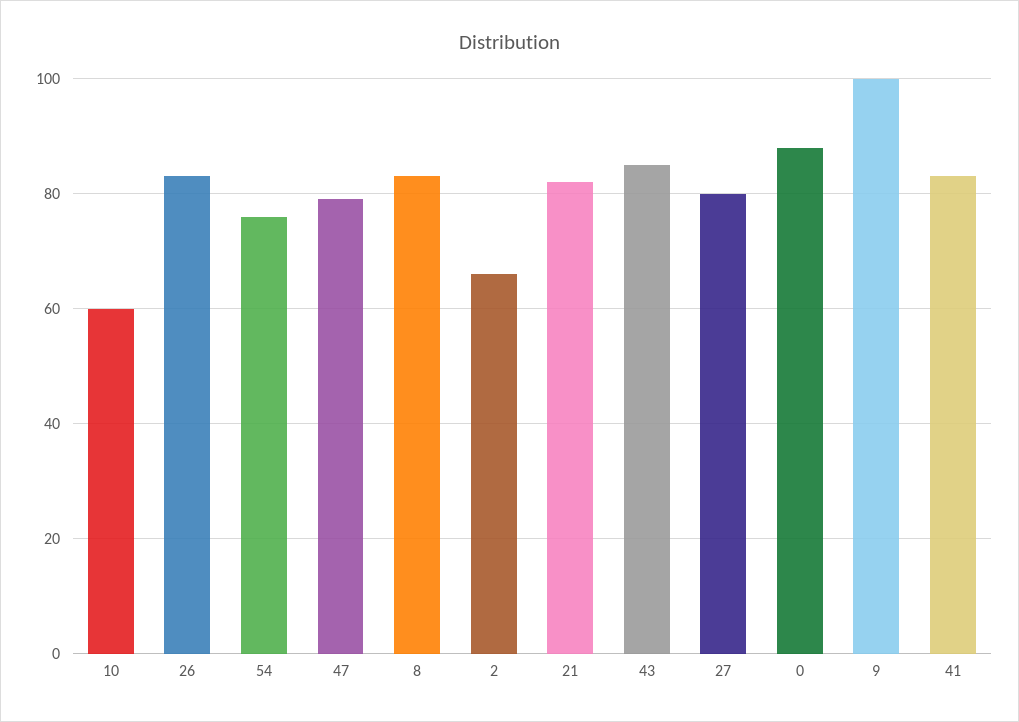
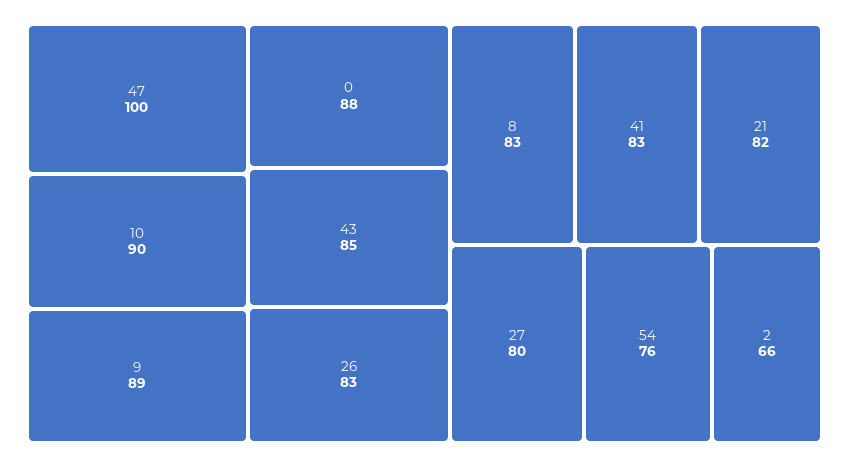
  {
-   "10": 60,
+   "10": 90,
    "26": 83,
    "54": 76,
-   "47": 80,
+   "47": 100,
    "8": 83,
    "2": 66,
    "21": 82,
    "43": 85,
    "27": 80,
    "0": 88,
-   "9": 100,
+   "9": 89,
    "41": 83
  }

